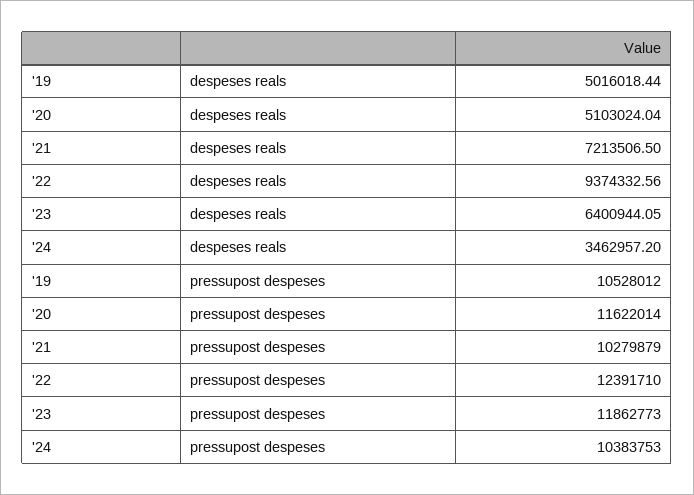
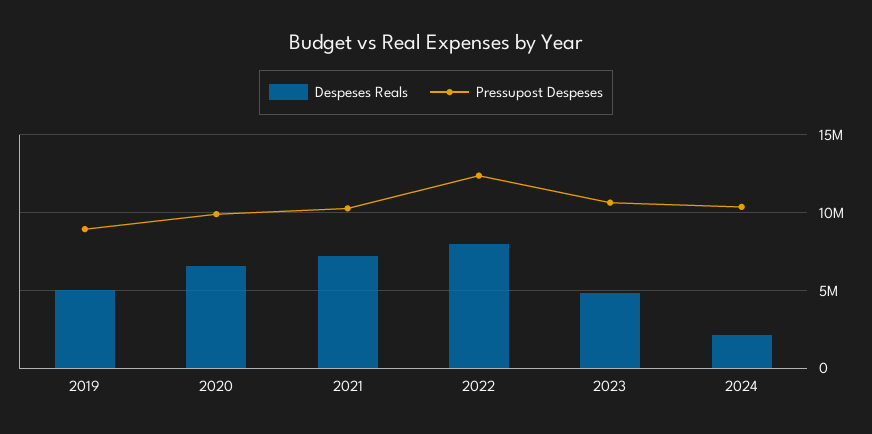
  {
    "despeses reals": {
      "'19": 5016018.44,
-     "'20": 5103024.04,
+     "'20": 6500000,
      "'21": 7213506.5,
-     "'22": 9374332.56,
+     "'22": 8000000,
-     "'23": 6400944.05,
+     "'23": 5000000,
-     "'24": 3462957.2
+     "'24": 2000000
    },
    "pressupost despeses": {
-     "'19": 10528012,
+     "'19": 9000000,
-     "'20": 11622014,
+     "'20": 10000000,
      "'21": 10279879,
      "'22": 12391710,
-     "'23": 11862773,
+     "'23": 10500000,
      "'24": 10383753
    }
  }

